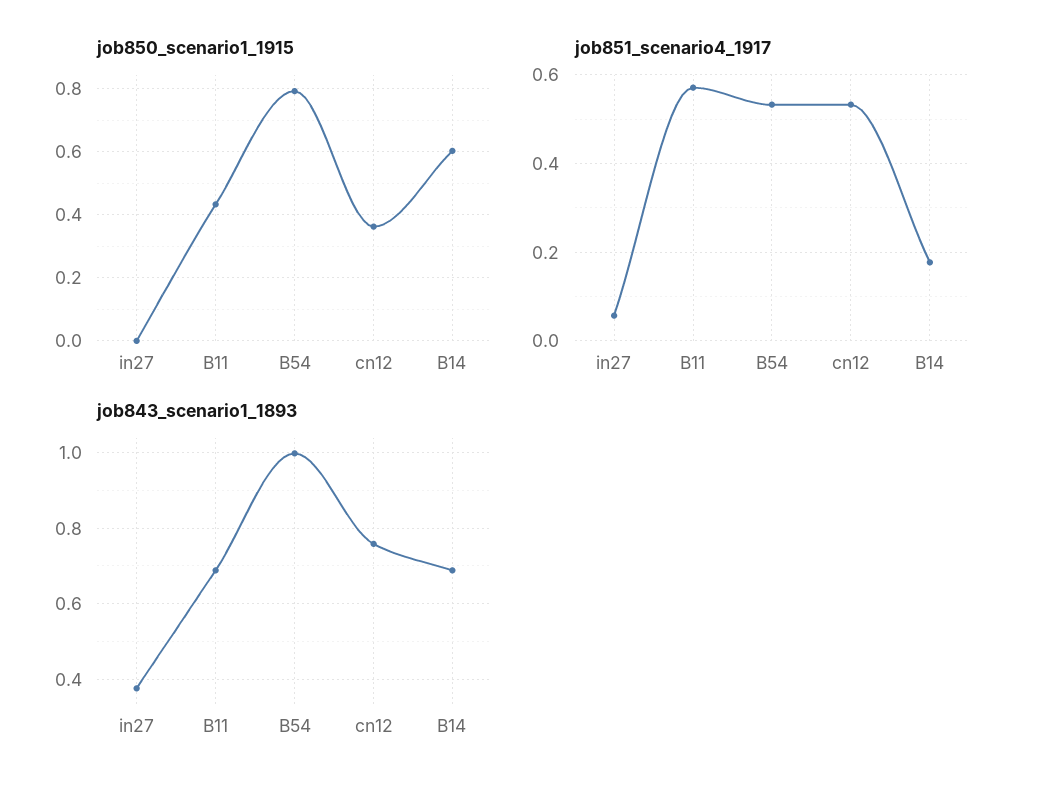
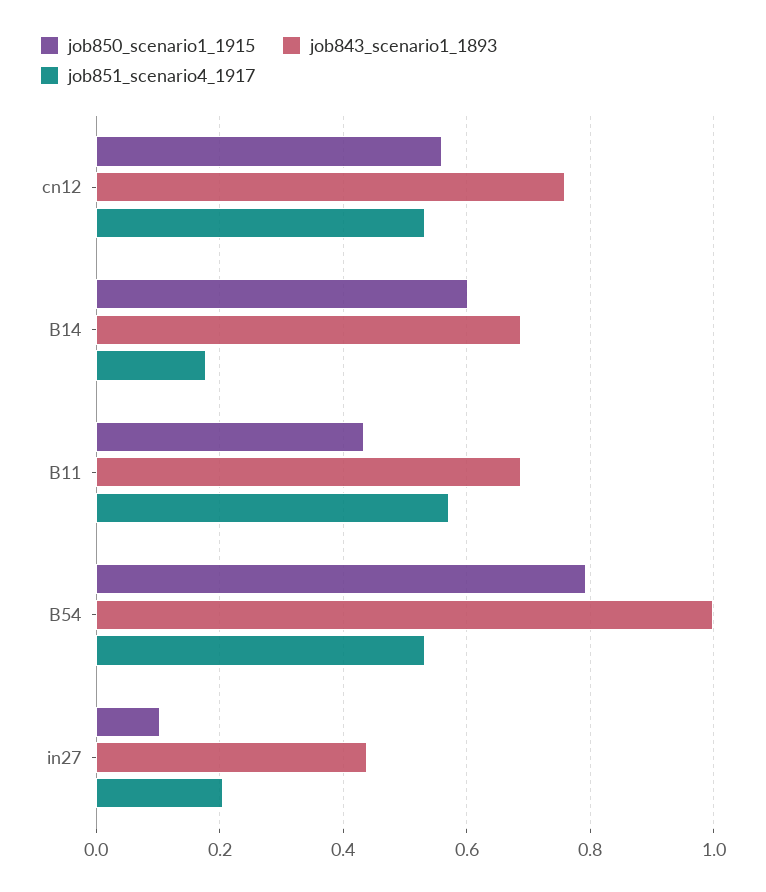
  {
    "job850_scenario1_1915": {
-     "in27": 0,
+     "in27": 0.1,
      "B11": 0.44,
      "B54": 0.8,
-     "cn12": 0.36,
+     "cn12": 0.56,
      "B14": 0.6
    },
    "job851_scenario4_1917": {
-     "in27": 0.06,
+     "in27": 0.2,
      "B11": 0.58,
      "B54": 0.54,
      "cn12": 0.54,
      "B14": 0.18
    },
    "job843_scenario1_1893": {
-     "in27": 0.38,
+     "in27": 0.44,
      "B11": 0.68,
      "B54": 1,
      "cn12": 0.76,
      "B14": 0.68
    }
  }

